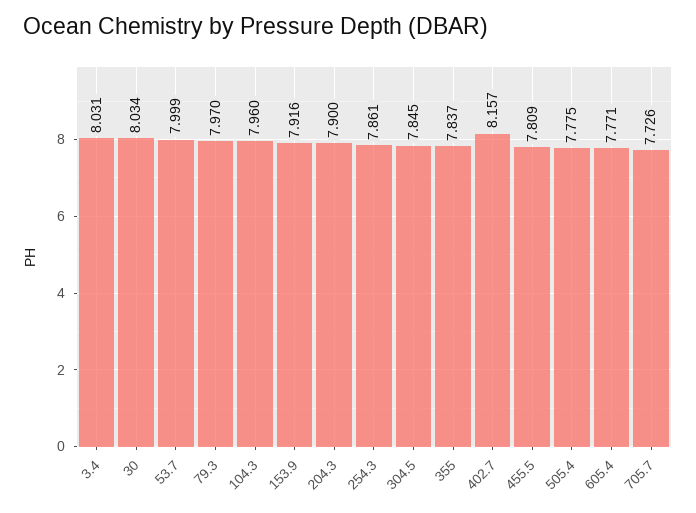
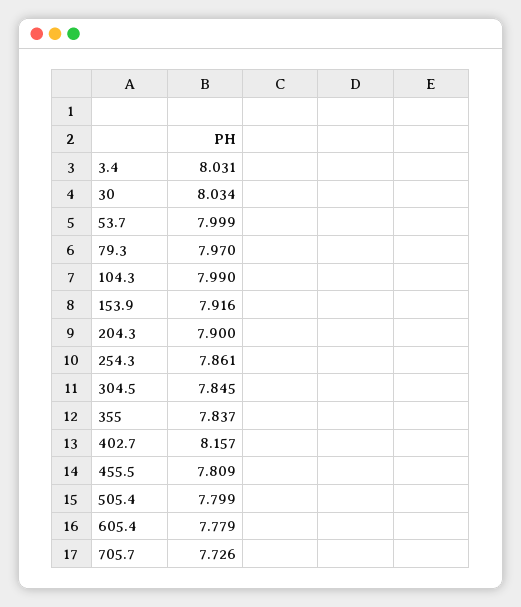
  {
    "3.4": 8.031,
    "30": 8.034,
    "53.7": 7.999,
    "79.3": 7.97,
-   "104.3": 7.96,
+   "104.3": 7.99,
    "153.9": 7.916,
    "204.3": 7.9,
    "254.3": 7.861,
    "304.5": 7.845,
    "355": 7.837,
    "402.7": 8.157,
    "455.5": 7.809,
-   "505.4": 7.775,
+   "505.4": 7.799,
-   "605.4": 7.771,
+   "605.4": 7.779,
    "705.7": 7.726
  }

